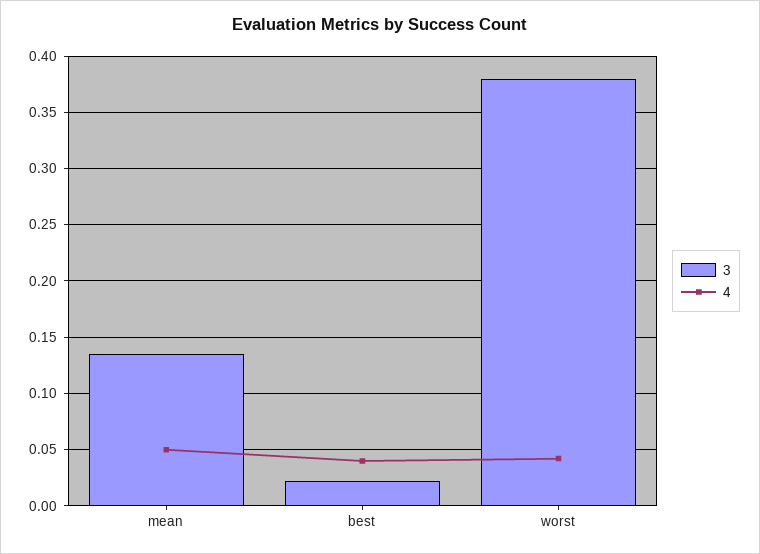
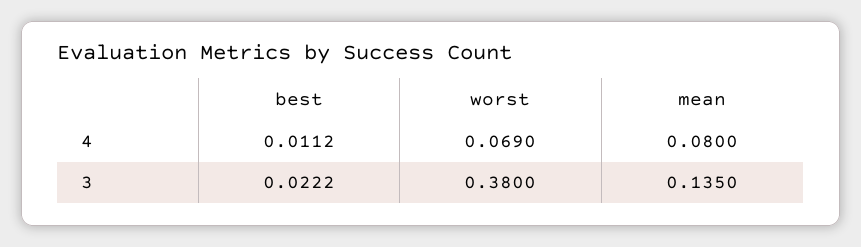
  {
    "3": {
      "mean": 0.135,
      "best": 0.0222,
      "worst": 0.38
    },
    "4": {
-     "mean": 0.05,
+     "mean": 0.08,
-     "best": 0.04,
+     "best": 0.0112,
-     "worst": 0.04
+     "worst": 0.069
    }
  }

